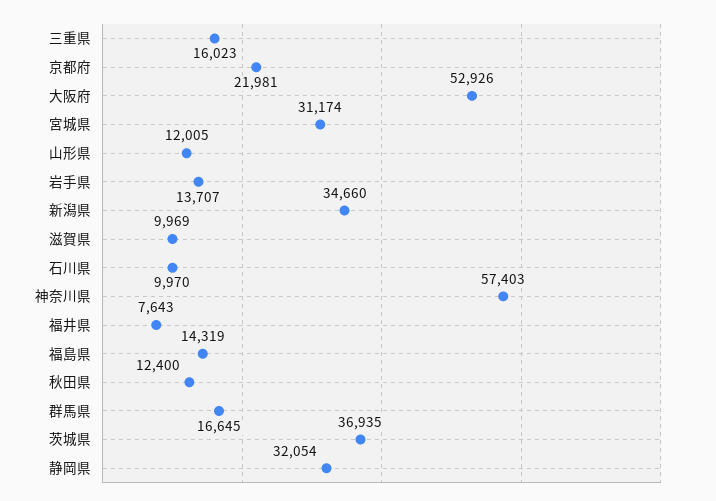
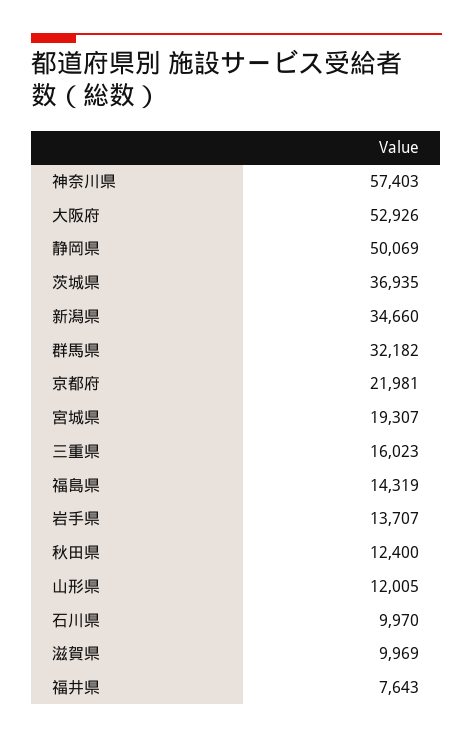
  {
    "三重県": 16023,
    "京都府": 21981,
    "大阪府": 52926,
-   "宮城県": 31174,
+   "宮城県": 19307,
    "山形県": 12005,
    "岩手県": 13707,
    "新潟県": 34660,
    "滋賀県": 9969,
    "石川県": 9970,
    "神奈川県": 57403,
    "福井県": 7643,
    "福島県": 14319,
    "秋田県": 12400,
-   "群馬県": 16645,
+   "群馬県": 32182,
    "茨城県": 36935,
-   "静岡県": 32054
+   "静岡県": 50069
  }

